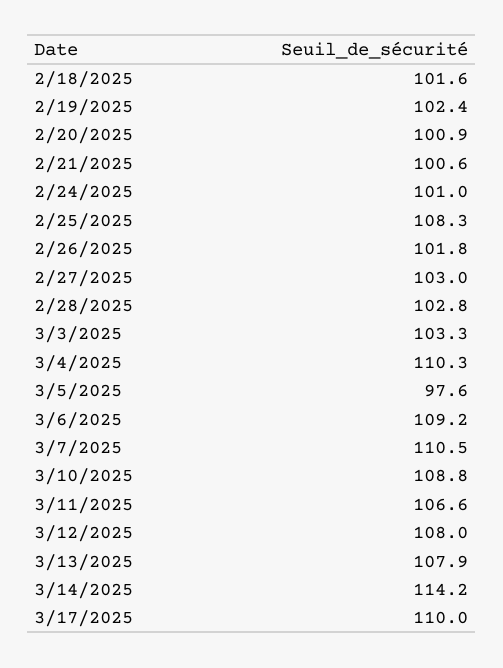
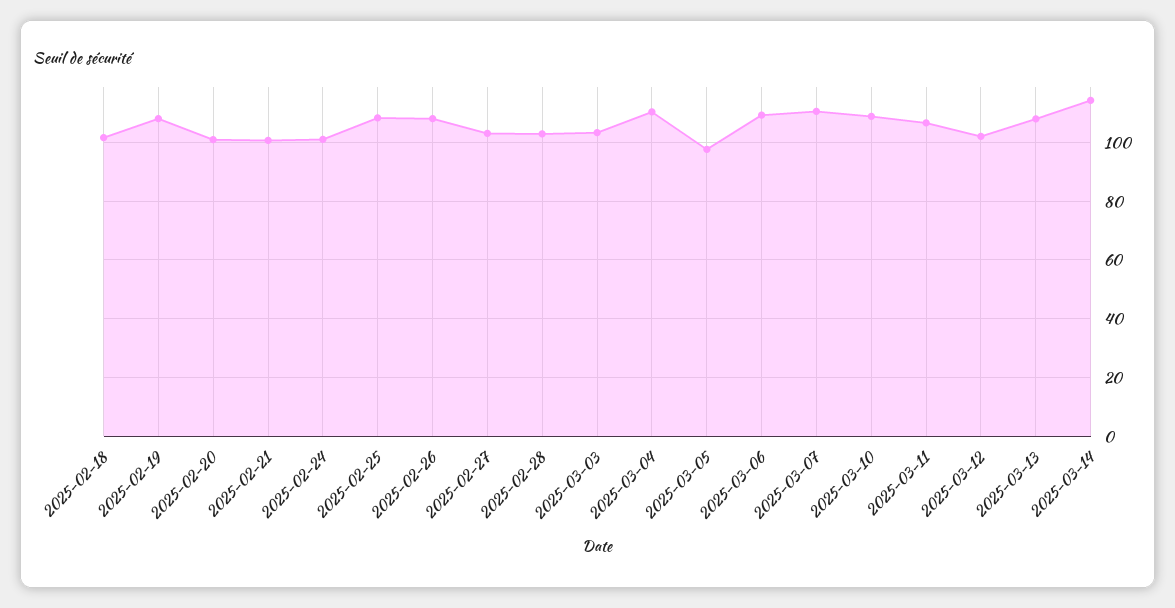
  {
    "2/18/2025": 101.6,
-   "2/19/2025": 102.4,
+   "2/19/2025": 107.5,
    "2/20/2025": 100.9,
    "2/21/2025": 100.6,
    "2/24/2025": 101,
    "2/25/2025": 108.3,
-   "2/26/2025": 101.8,
+   "2/26/2025": 107.5,
    "2/27/2025": 103,
    "2/28/2025": 102.8,
    "3/3/2025": 103.3,
    "3/4/2025": 110.3,
    "3/5/2025": 97.6,
    "3/6/2025": 109.2,
    "3/7/2025": 110.5,
    "3/10/2025": 108.8,
    "3/11/2025": 106.6,
-   "3/12/2025": 108,
+   "3/12/2025": 102.5,
    "3/13/2025": 107.9,
-   "3/14/2025": 114.2,
+   "3/14/2025": 114.2
-   "3/17/2025": 110
  }

